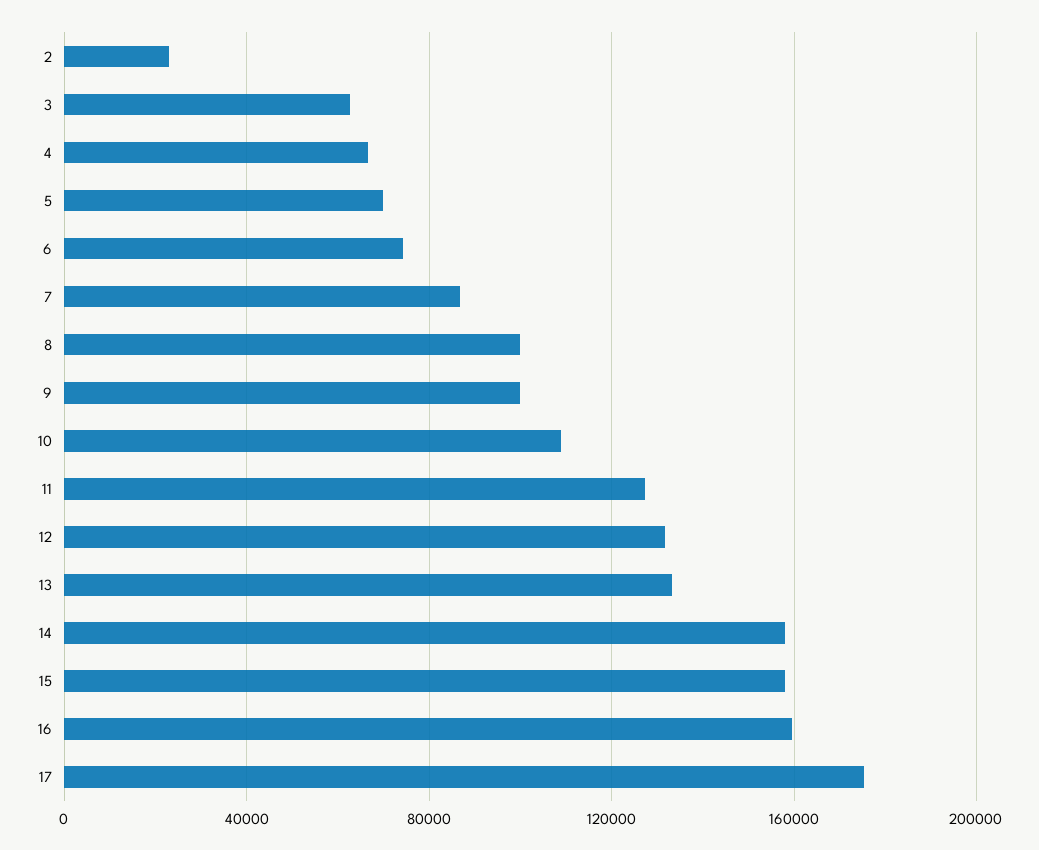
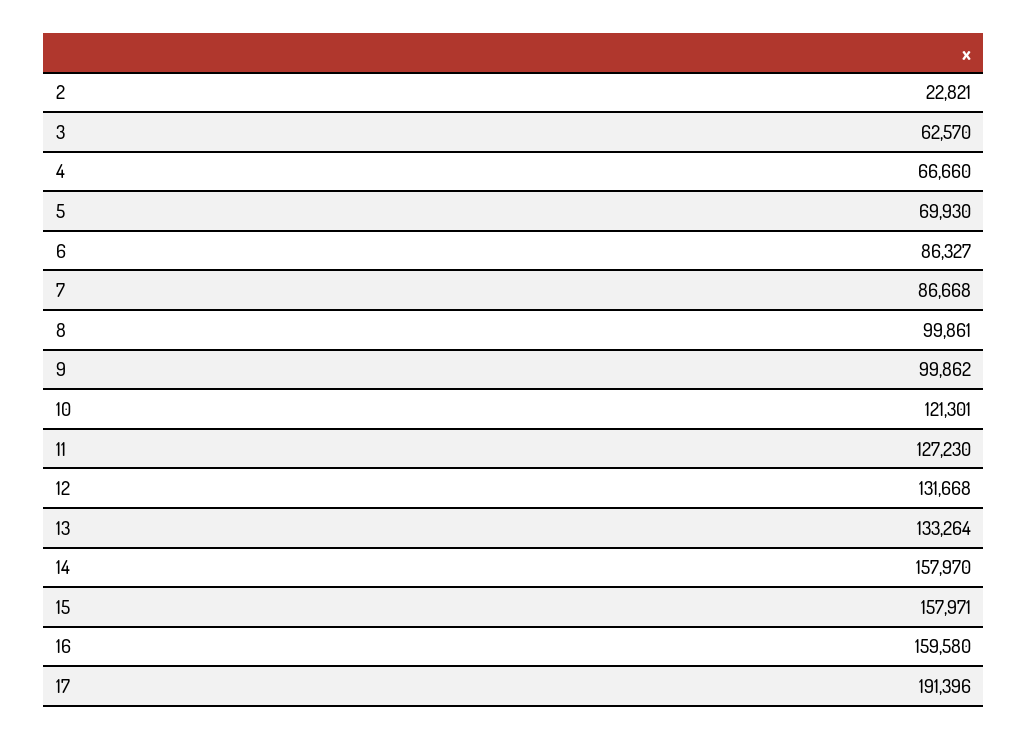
  {
    "2": 22821,
    "3": 62570,
    "4": 66660,
    "5": 69930,
-   "6": 75000,
+   "6": 86327,
    "7": 86668,
    "8": 99861,
    "9": 99862,
-   "10": 110000,
+   "10": 121301,
    "11": 127230,
    "12": 131668,
    "13": 133264,
    "14": 157970,
    "15": 157971,
    "16": 159580,
-   "17": 175000
+   "17": 191396
  }

